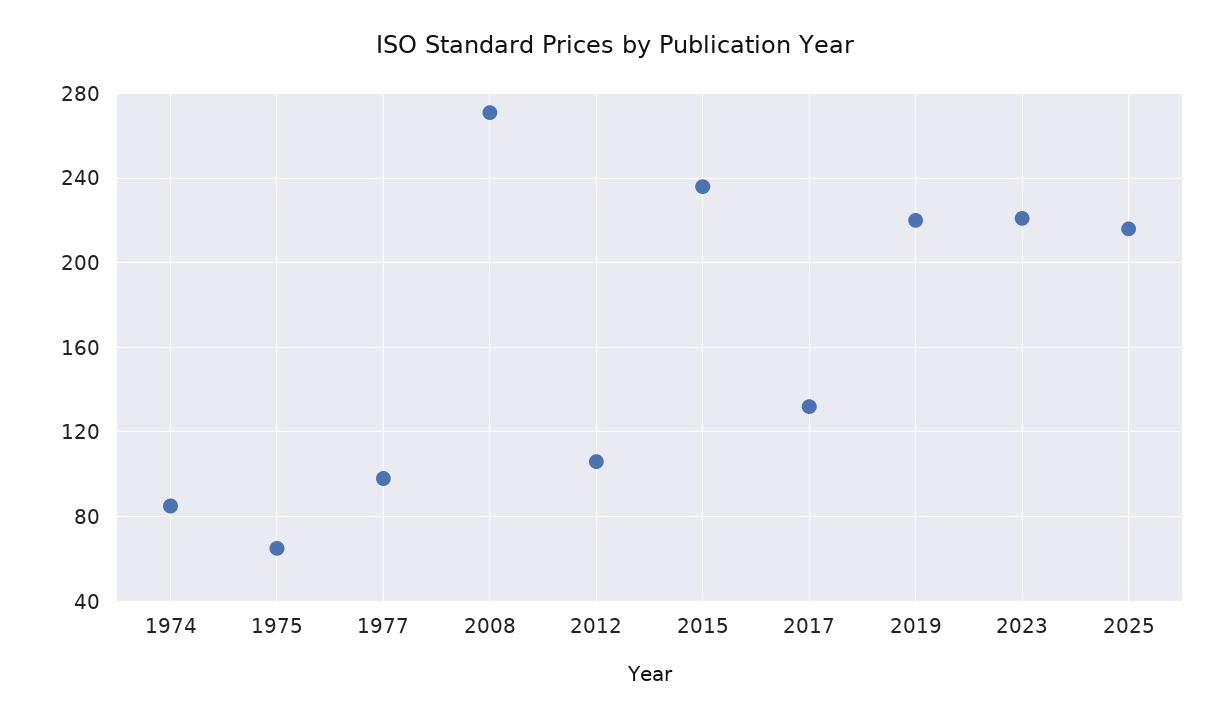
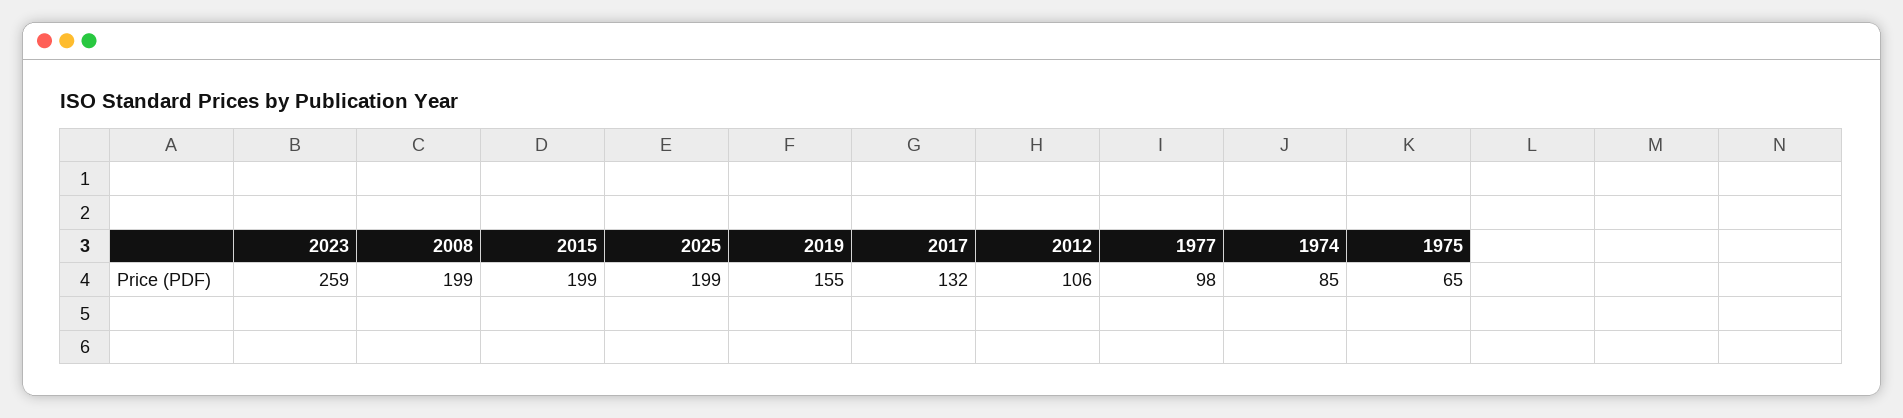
  {
    "1974": 85,
    "1975": 65,
    "1977": 98,
-   "2008": 270,
+   "2008": 199,
    "2012": 106,
-   "2015": 235,
+   "2015": 199,
    "2017": 132,
-   "2019": 220,
+   "2019": 155,
-   "2023": 220,
+   "2023": 259,
-   "2025": 215
+   "2025": 199
  }

